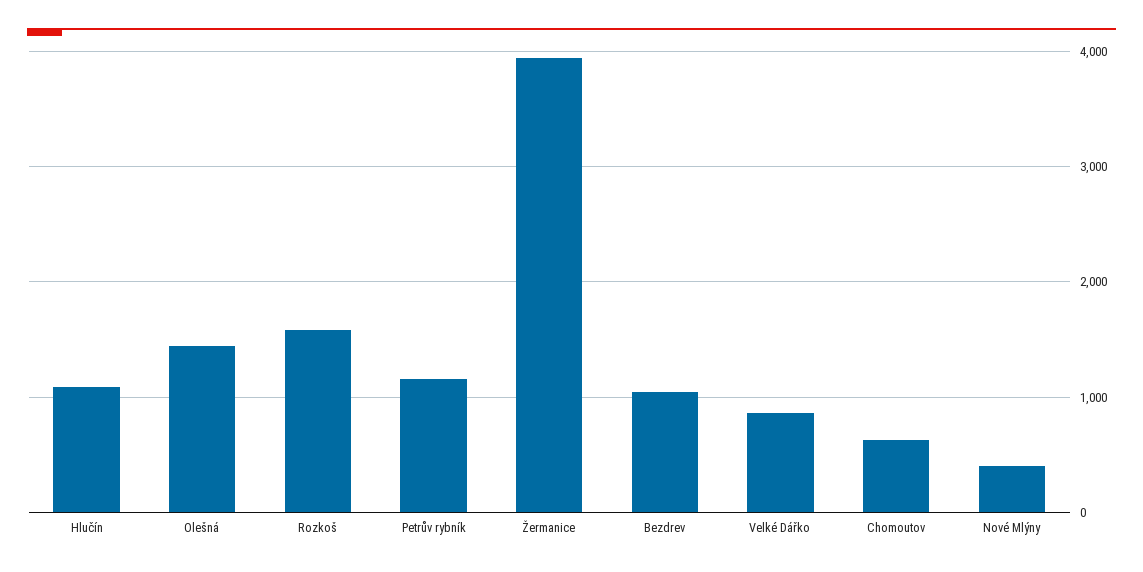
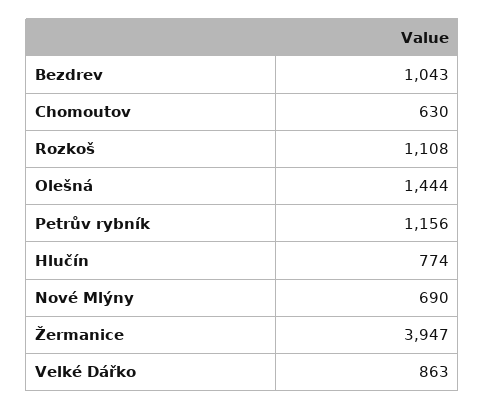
  {
-   "Hlučín": 1100,
+   "Hlučín": 774,
    "Olešná": 1444,
-   "Rozkoš": 1600,
+   "Rozkoš": 1108,
    "Petrův rybník": 1156,
    "Žermanice": 3947,
    "Bezdrev": 1043,
    "Velké Dářko": 863,
    "Chomoutov": 630,
-   "Nové Mlýny": 400
+   "Nové Mlýny": 690
  }

